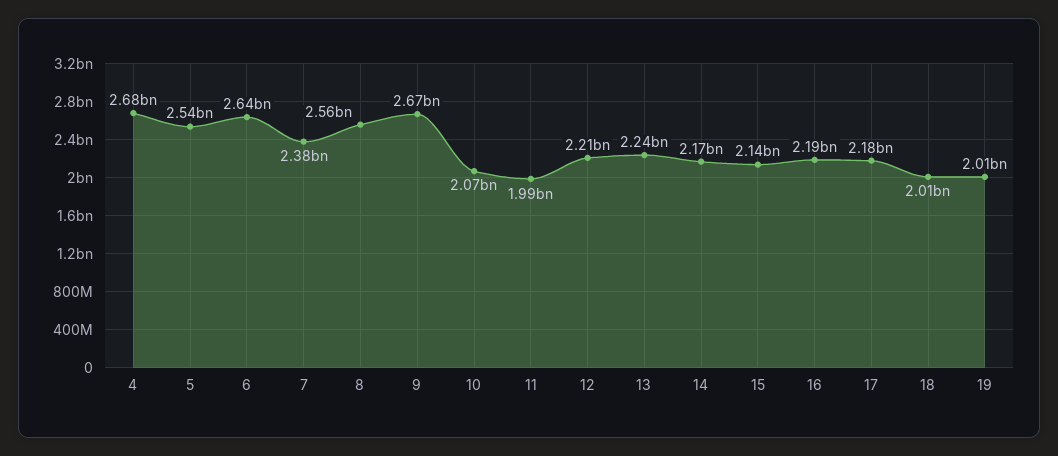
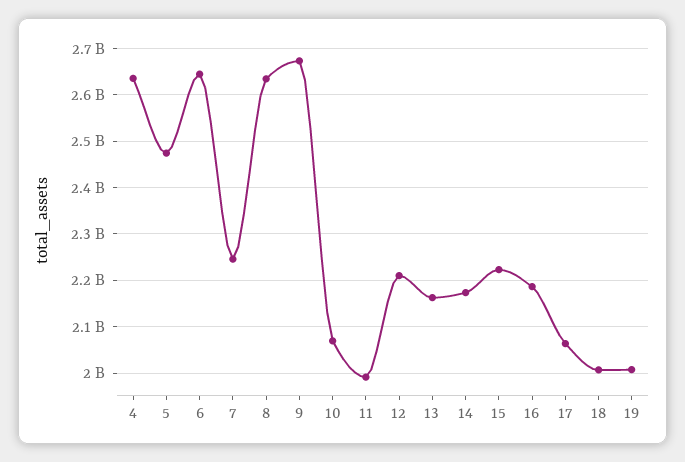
  {
-   "4": 2680000000,
+   "4": 2640000000,
-   "5": 2540000000,
+   "5": 2480000000,
    "6": 2640000000,
-   "7": 2380000000,
+   "7": 2240000000,
-   "8": 2560000000,
+   "8": 2640000000,
    "9": 2670000000,
    "10": 2070000000,
    "11": 1990000000,
    "12": 2210000000,
-   "13": 2240000000,
+   "13": 2160000000,
    "14": 2170000000,
-   "15": 2140000000,
+   "15": 2220000000,
    "16": 2190000000,
-   "17": 2180000000,
+   "17": 2060000000,
    "18": 2010000000,
    "19": 2010000000
  }

